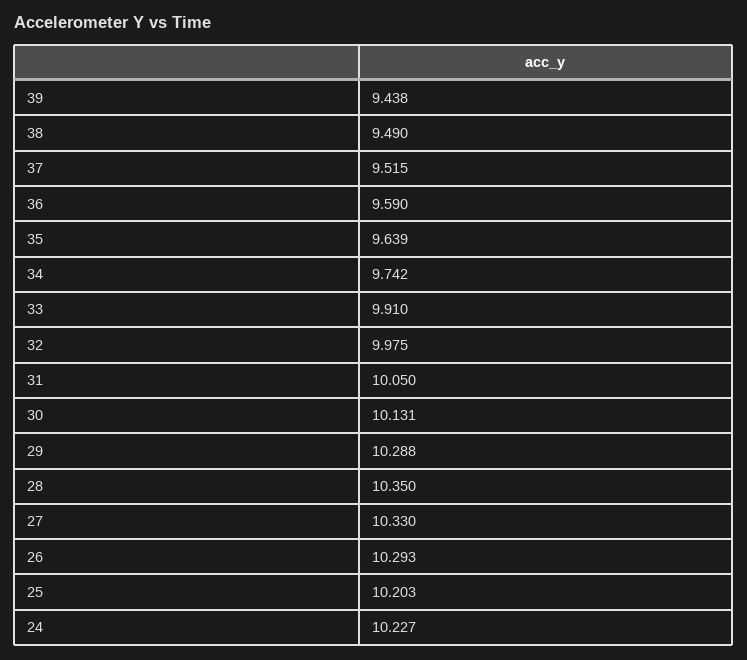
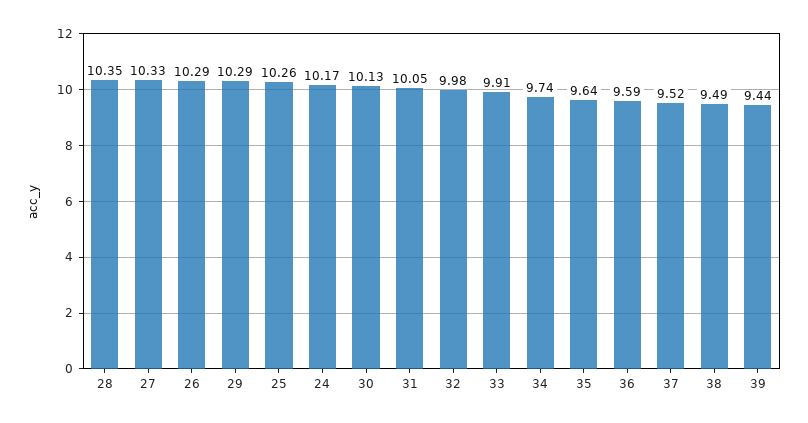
  {
    "39": 9.438,
    "38": 9.49,
    "37": 9.515,
    "36": 9.59,
    "35": 9.639,
    "34": 9.742,
    "33": 9.91,
    "32": 9.975,
    "31": 10.05,
    "30": 10.131,
    "29": 10.288,
    "28": 10.35,
    "27": 10.33,
    "26": 10.293,
-   "25": 10.203,
+   "25": 10.26,
-   "24": 10.227
+   "24": 10.17
  }

